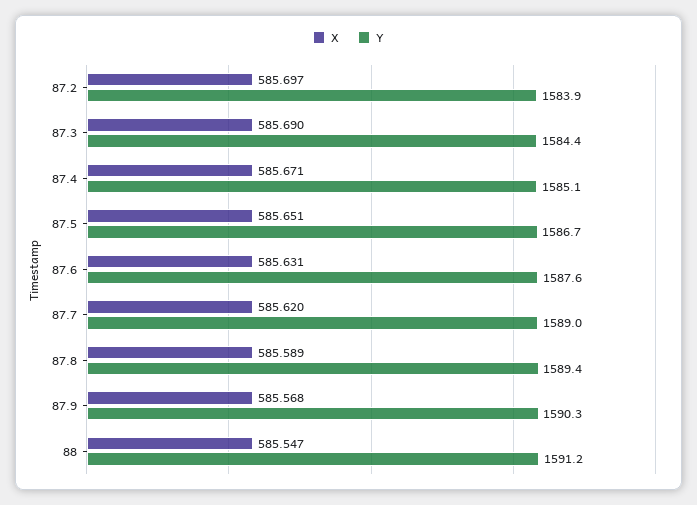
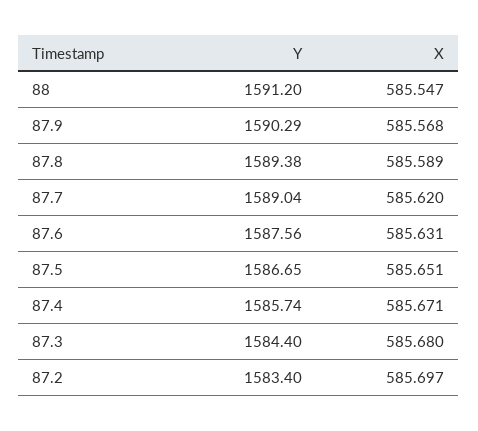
  {
    "X": {
      "87.2": 585.697,
-     "87.3": 585.69,
+     "87.3": 585.68,
      "87.4": 585.671,
      "87.5": 585.651,
      "87.6": 585.631,
      "87.7": 585.62,
      "87.8": 585.589,
      "87.9": 585.568,
      "88": 585.547
    },
    "Y": {
-     "87.2": 1583.9,
+     "87.2": 1583.4,
      "87.3": 1584.4,
-     "87.4": 1585.1,
+     "87.4": 1585.74,
      "87.5": 1586.65,
      "87.6": 1587.56,
      "87.7": 1589.04,
      "87.8": 1589.38,
      "87.9": 1590.29,
      "88": 1591.2
    }
  }

